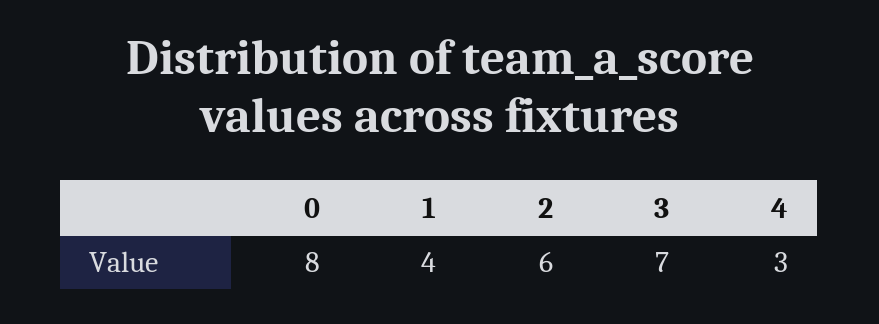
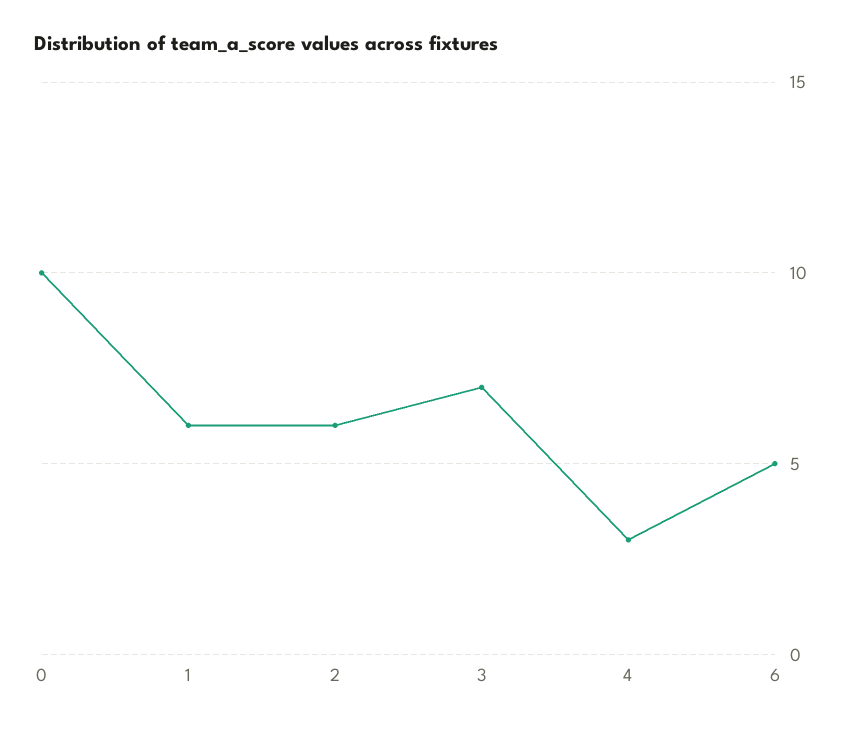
  {
-   "0": 8,
+   "0": 10,
-   "1": 4,
+   "1": 6,
    "2": 6,
    "3": 7,
-   "4": 3
+   "4": 3,
+   "6": 5
  }

